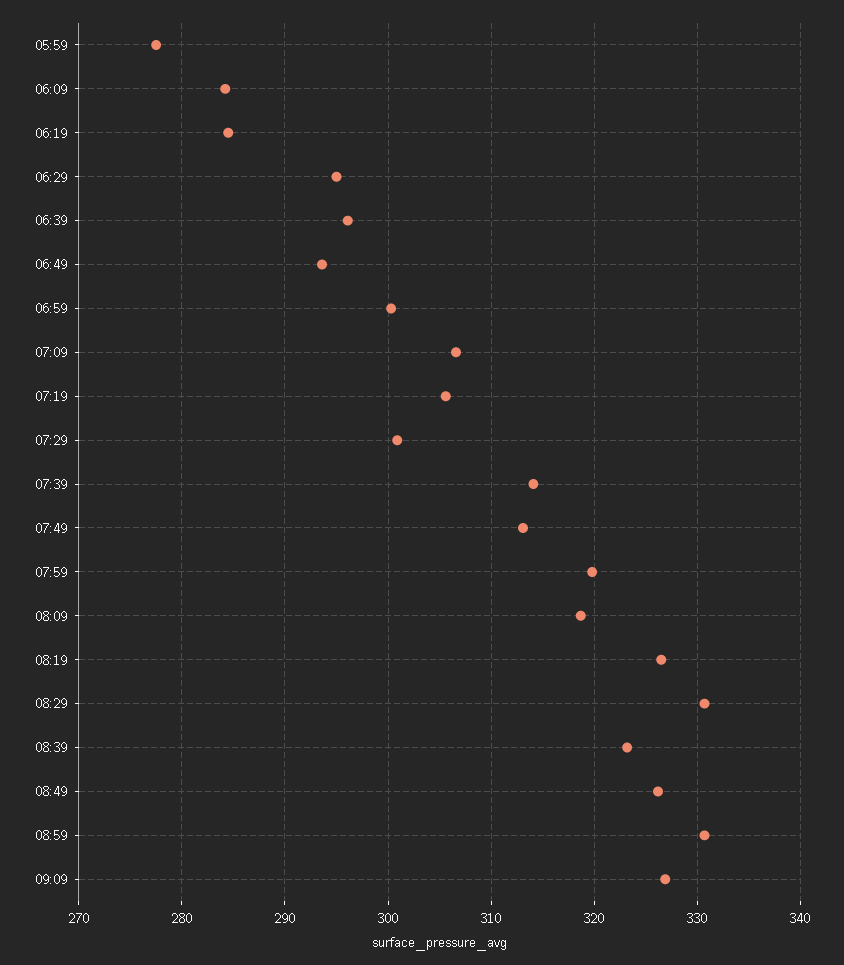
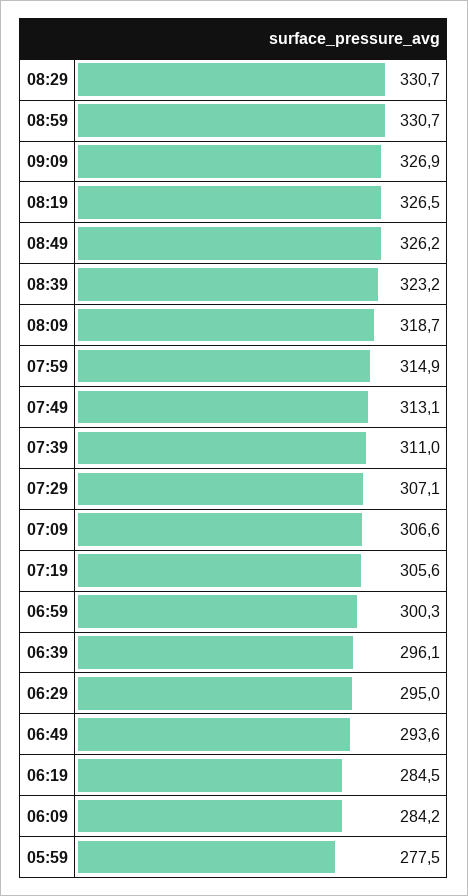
  {
    "05:59": 277.5,
    "06:09": 284.2,
    "06:19": 284.5,
    "06:29": 295,
    "06:39": 296.1,
    "06:49": 293.6,
    "06:59": 300.3,
    "07:09": 306.6,
    "07:19": 305.6,
-   "07:29": 301,
+   "07:29": 307.1,
-   "07:39": 314,
+   "07:39": 311,
    "07:49": 313.1,
-   "07:59": 320,
+   "07:59": 314.9,
    "08:09": 318.7,
    "08:19": 326.5,
    "08:29": 330.7,
    "08:39": 323.2,
    "08:49": 326.2,
    "08:59": 330.7,
    "09:09": 326.9
  }

